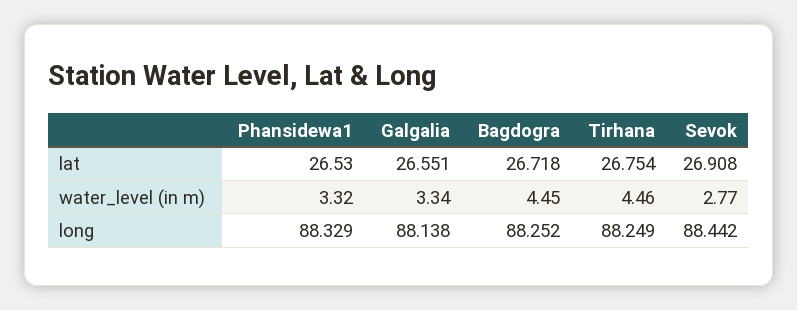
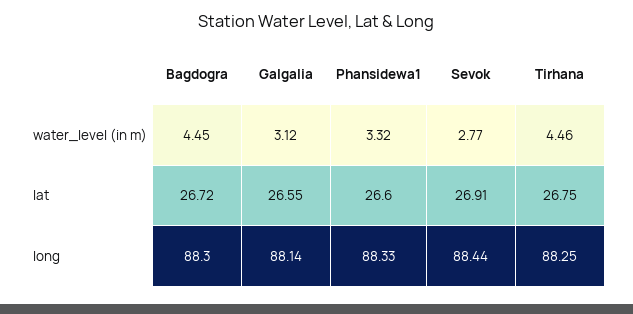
  {
    "Phansidewa1": {
-     "lat": 26.53,
+     "lat": 26.6,
      "water_level (in m)": 3.32,
      "long": 88.329
    },
    "Galgalia": {
      "lat": 26.551,
-     "water_level (in m)": 3.34,
+     "water_level (in m)": 3.12,
      "long": 88.138
    },
    "Bagdogra": {
      "lat": 26.718,
      "water_level (in m)": 4.45,
-     "long": 88.252
+     "long": 88.3
    },
    "Tirhana": {
      "lat": 26.754,
      "water_level (in m)": 4.46,
      "long": 88.249
    },
    "Sevok": {
      "lat": 26.908,
      "water_level (in m)": 2.77,
      "long": 88.442
    }
  }

